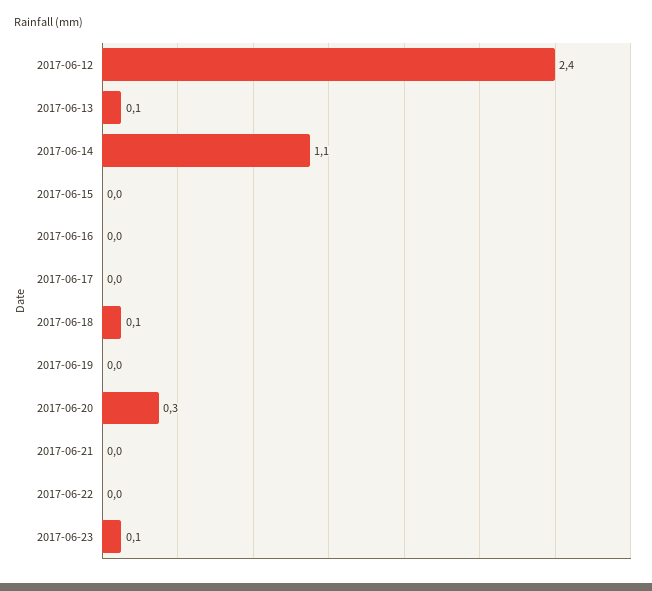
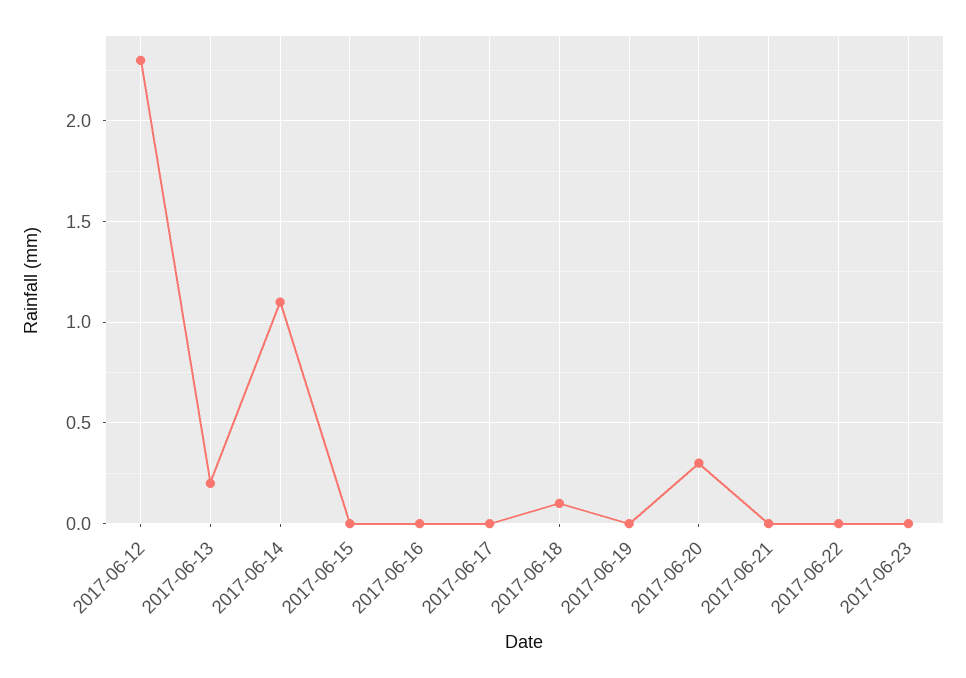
  {
-   "2017-06-12": 2.4,
+   "2017-06-12": 2.3,
-   "2017-06-13": 0.1,
+   "2017-06-13": 0.2,
    "2017-06-14": 1.1,
    "2017-06-15": 0,
    "2017-06-16": 0,
    "2017-06-17": 0,
    "2017-06-18": 0.1,
    "2017-06-19": 0,
    "2017-06-20": 0.3,
    "2017-06-21": 0,
    "2017-06-22": 0,
-   "2017-06-23": 0.1
+   "2017-06-23": 0
  }

